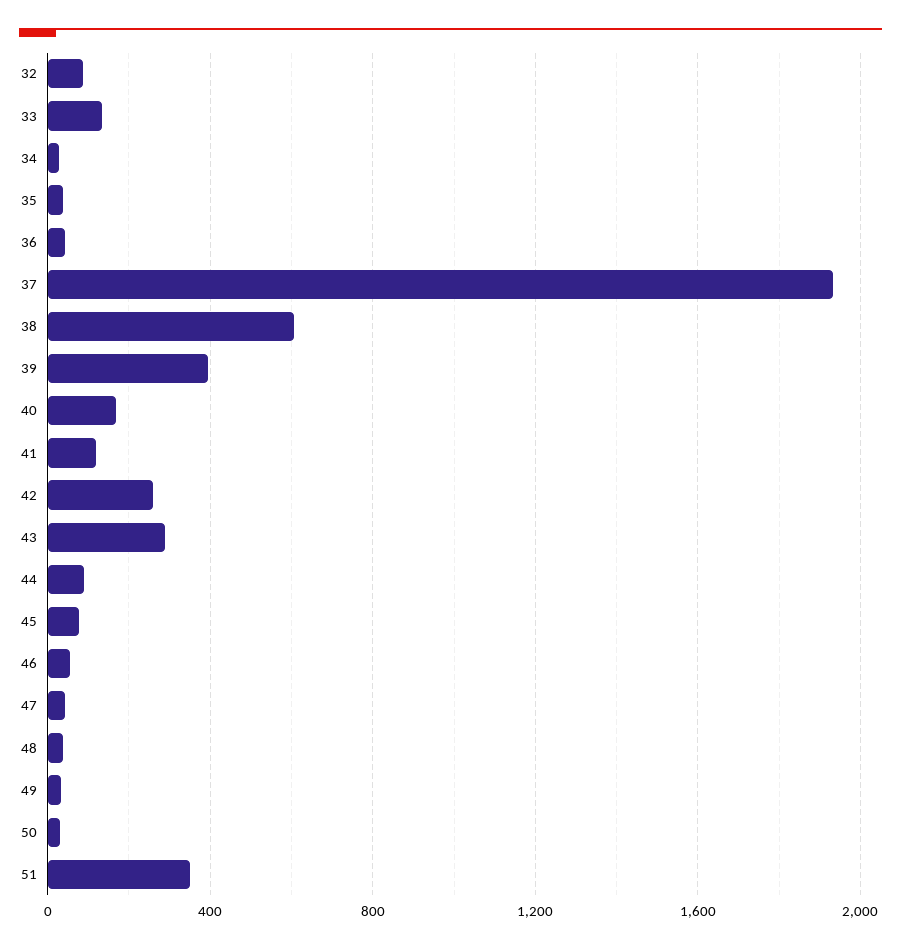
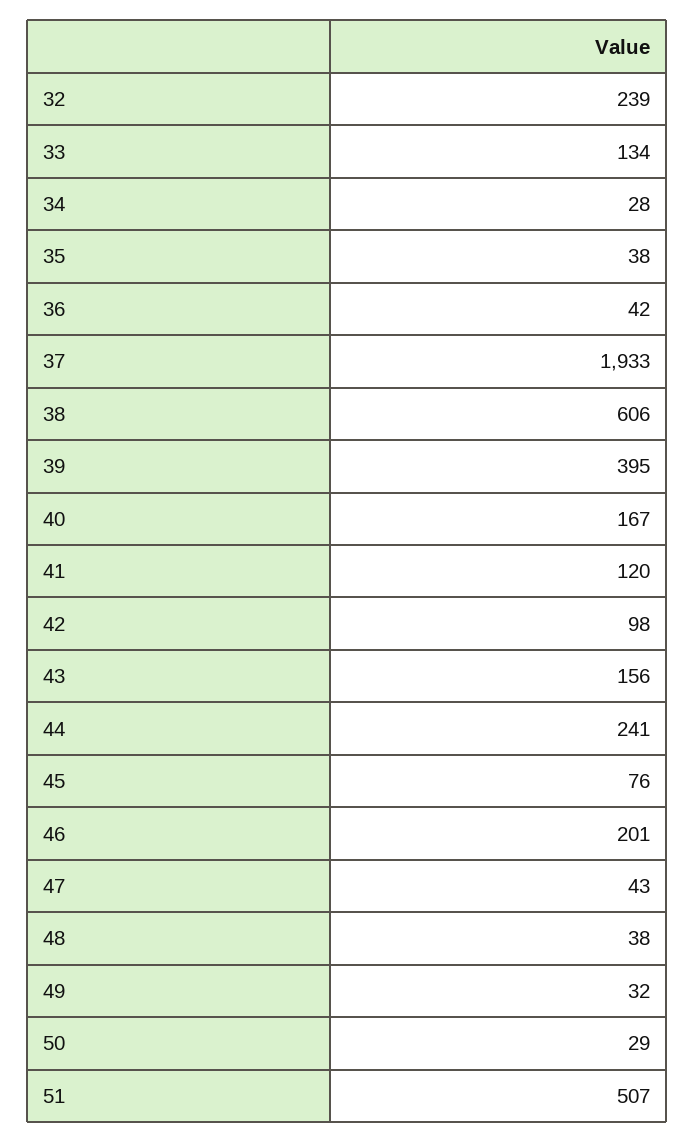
  {
-   "32": 100,
+   "32": 239,
    "33": 134,
    "34": 28,
    "35": 38,
    "36": 42,
    "37": 1933,
    "38": 606,
    "39": 395,
    "40": 167,
    "41": 120,
-   "42": 250,
+   "42": 98,
-   "43": 300,
+   "43": 156,
-   "44": 100,
+   "44": 241,
    "45": 76,
-   "46": 50,
+   "46": 201,
    "47": 43,
    "48": 38,
    "49": 32,
    "50": 29,
-   "51": 350
+   "51": 507
  }

